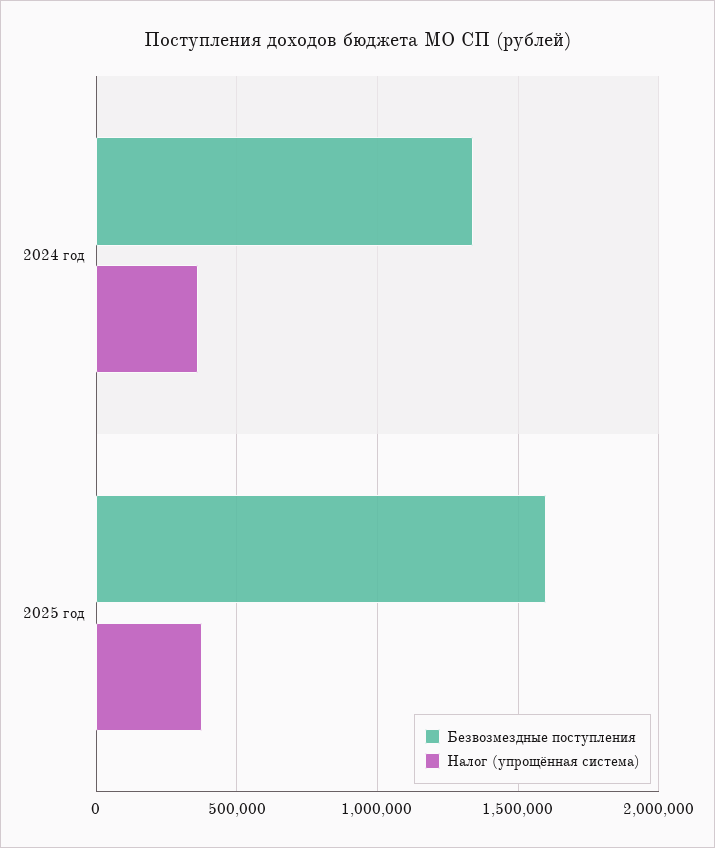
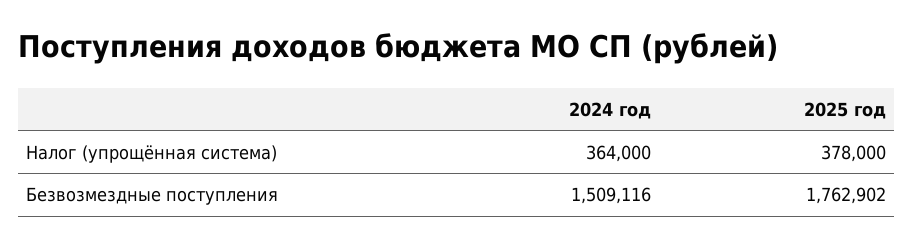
  {
    "Безвозмездные поступления": {
-     "2024 год": 1350000,
+     "2024 год": 1509116,
-     "2025 год": 1600000
+     "2025 год": 1762902
    },
    "Налог (упрощённая система)": {
      "2024 год": 364000,
      "2025 год": 378000
    }
  }

